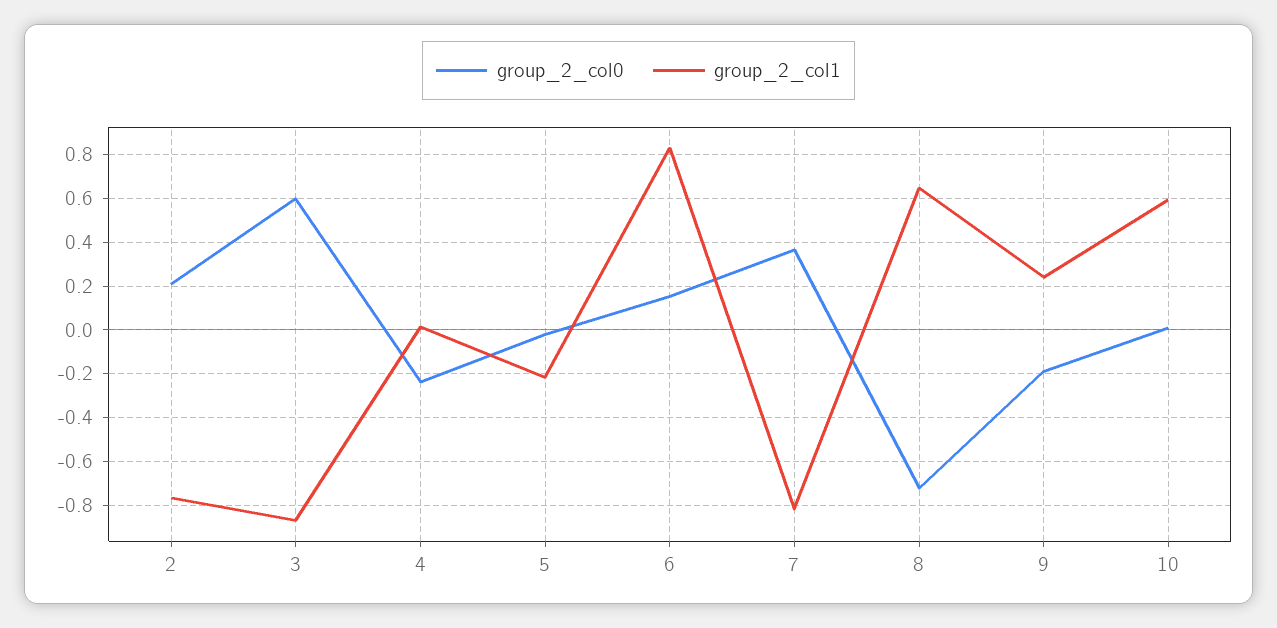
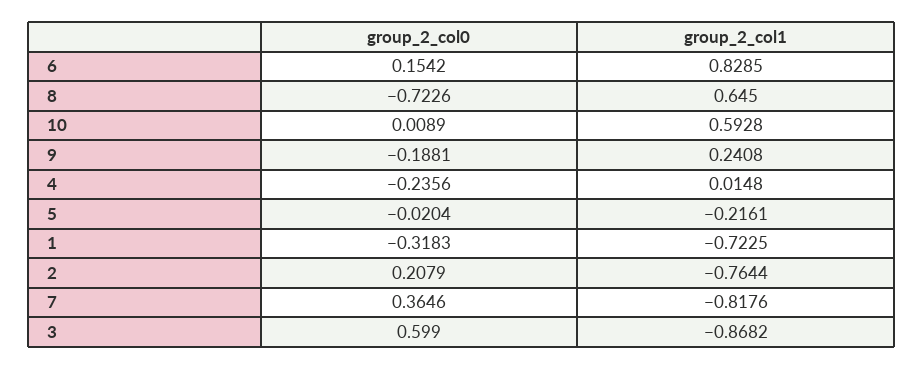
  {
    "group_2_col0": {
      "2": 0.2079,
      "3": 0.599,
      "4": -0.2356,
      "5": -0.0204,
      "6": 0.1542,
      "7": 0.3646,
      "8": -0.7226,
      "9": -0.1881,
-     "10": 0.0089
+     "10": 0.0089,
+     "1": -0.3183
    },
    "group_2_col1": {
      "2": -0.7644,
      "3": -0.8682,
      "4": 0.0148,
      "5": -0.2161,
      "6": 0.8285,
      "7": -0.8176,
      "8": 0.645,
      "9": 0.2408,
-     "10": 0.5928
+     "10": 0.5928,
+     "1": -0.7225
    }
  }

